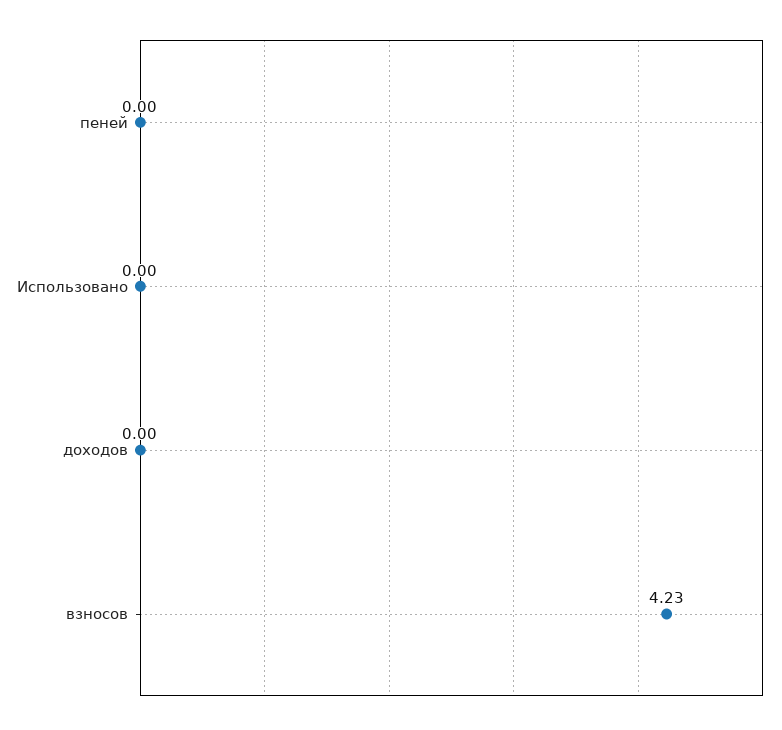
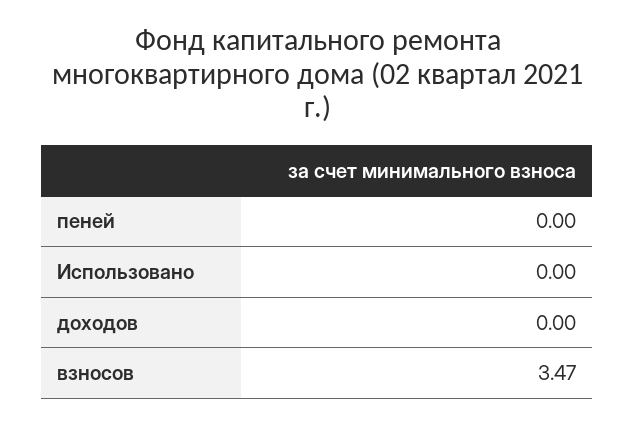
  {
    "пеней": 0,
    "Использовано": 0,
    "доходов": 0,
-   "взносов": 4.23
+   "взносов": 3.47
  }

